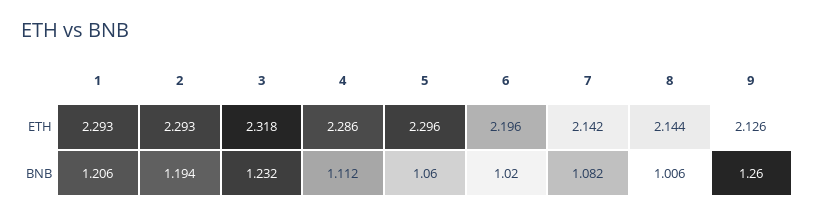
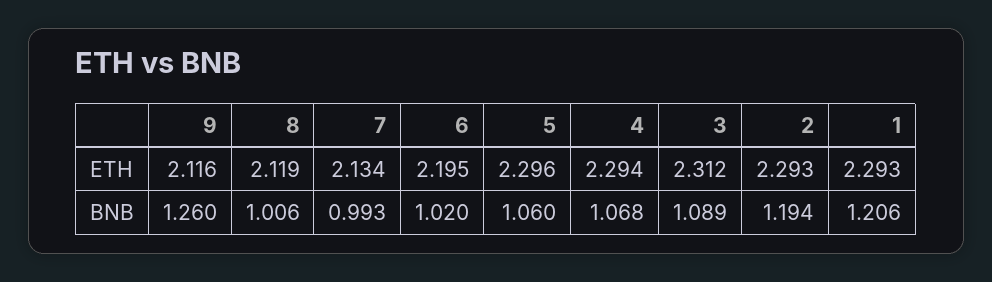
  {
    "1": {
      "ETH": 2.293,
      "BNB": 1.206
    },
    "2": {
      "ETH": 2.293,
      "BNB": 1.194
    },
    "3": {
-     "ETH": 2.318,
+     "ETH": 2.312,
-     "BNB": 1.232
+     "BNB": 1.089
    },
    "4": {
-     "ETH": 2.286,
+     "ETH": 2.294,
-     "BNB": 1.112
+     "BNB": 1.068
    },
    "5": {
      "ETH": 2.296,
      "BNB": 1.06
    },
    "6": {
-     "ETH": 2.196,
+     "ETH": 2.195,
      "BNB": 1.02
    },
    "7": {
-     "ETH": 2.142,
+     "ETH": 2.134,
-     "BNB": 1.082
+     "BNB": 0.993
    },
    "8": {
-     "ETH": 2.144,
+     "ETH": 2.119,
      "BNB": 1.006
    },
    "9": {
-     "ETH": 2.126,
+     "ETH": 2.116,
      "BNB": 1.26
    }
  }

